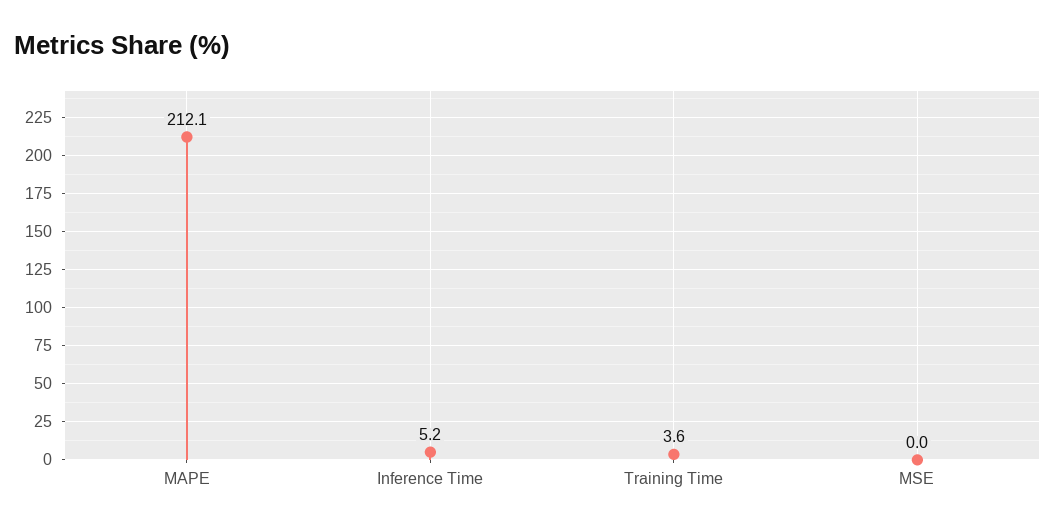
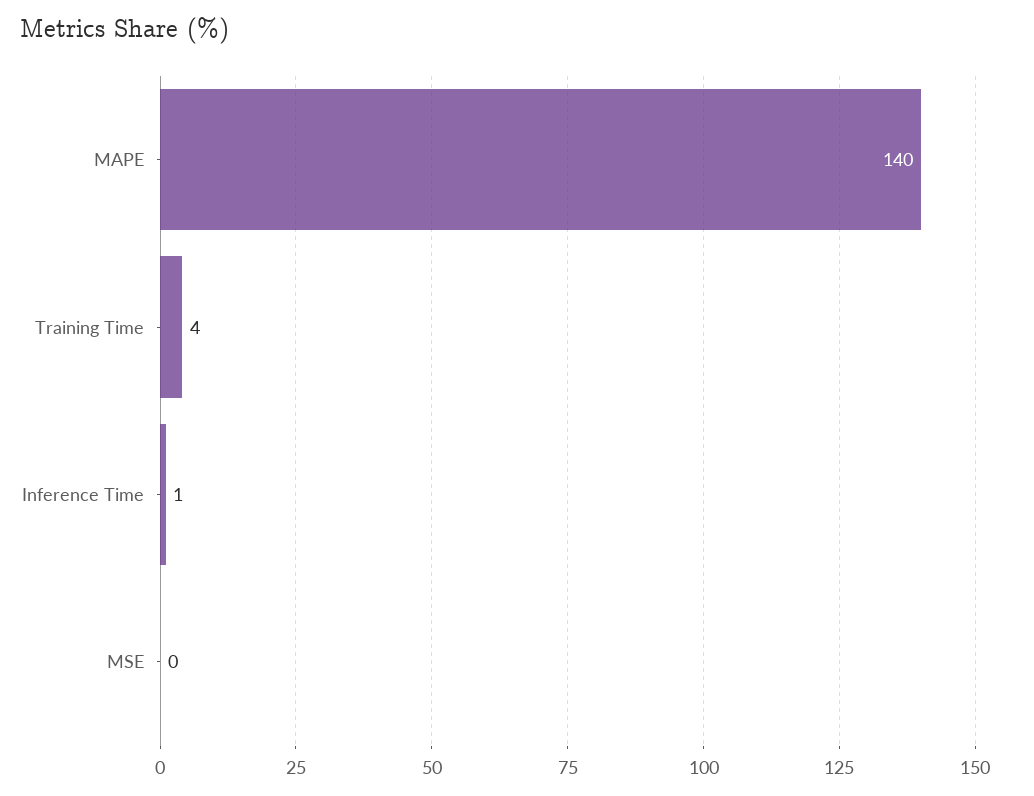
  {
-   "MAPE": 212.1,
+   "MAPE": 140,
-   "Inference Time": 5.2,
+   "Inference Time": 1,
    "Training Time": 3.6,
    "MSE": 0
  }

